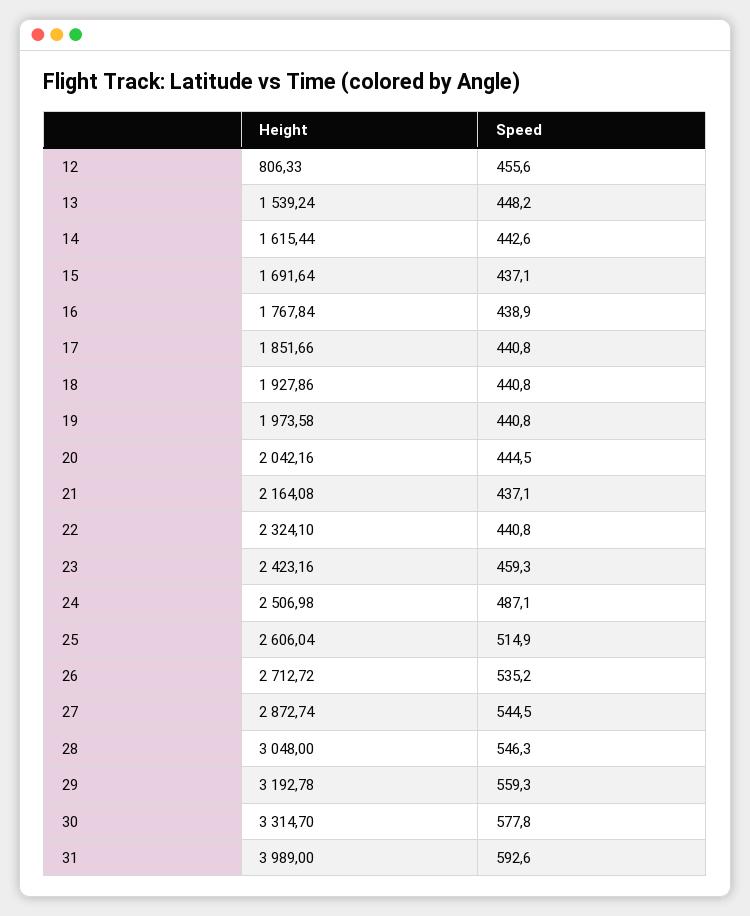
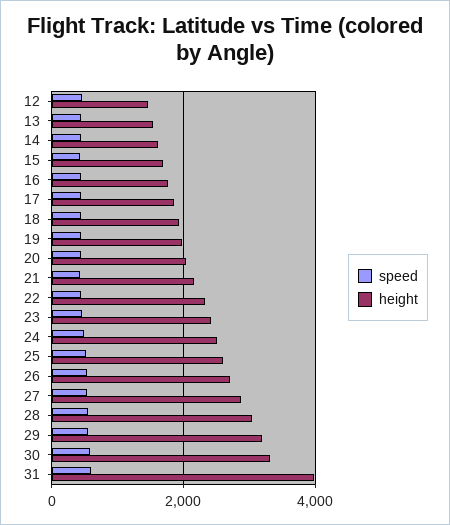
  {
    "Height": {
-     "12": 806.33,
+     "12": 1400,
      "13": 1539.24,
      "14": 1615.44,
      "15": 1691.64,
      "16": 1767.84,
      "17": 1851.66,
      "18": 1927.86,
      "19": 1973.58,
      "20": 2042.16,
      "21": 2164.08,
      "22": 2324.1,
      "23": 2423.16,
      "24": 2506.98,
      "25": 2606.04,
      "26": 2712.72,
      "27": 2872.74,
      "28": 3048,
      "29": 3192.78,
      "30": 3314.7,
      "31": 3989
    },
    "Speed": {
      "12": 455.6,
      "13": 448.2,
      "14": 442.6,
      "15": 437.1,
      "16": 438.9,
      "17": 440.8,
      "18": 440.8,
      "19": 440.8,
      "20": 444.5,
      "21": 437.1,
      "22": 440.8,
      "23": 459.3,
      "24": 487.1,
      "25": 514.9,
      "26": 535.2,
      "27": 544.5,
      "28": 546.3,
      "29": 559.3,
      "30": 577.8,
      "31": 592.6
    }
  }

